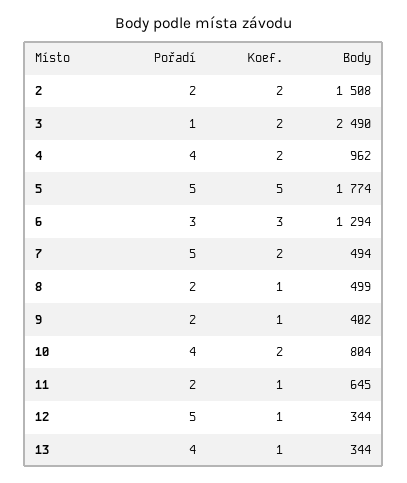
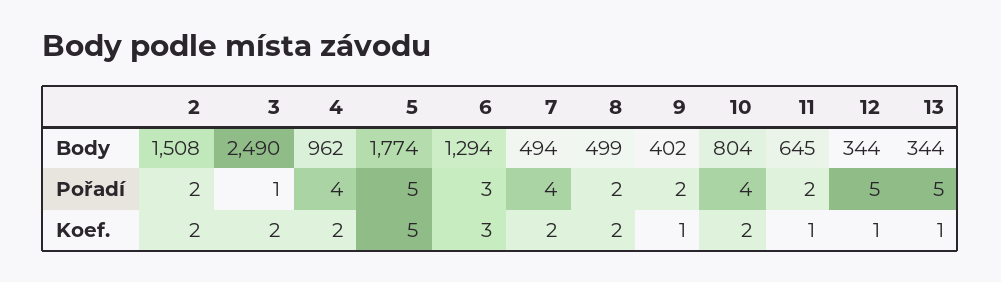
  {
    "Pořadí": {
      "2": 2,
      "3": 1,
      "4": 4,
      "5": 5,
      "6": 3,
-     "7": 5,
+     "7": 4,
      "8": 2,
      "9": 2,
      "10": 4,
      "11": 2,
      "12": 5,
-     "13": 4
+     "13": 5
    },
    "Koef.": {
      "2": 2,
      "3": 2,
      "4": 2,
      "5": 5,
      "6": 3,
      "7": 2,
-     "8": 1,
+     "8": 2,
      "9": 1,
      "10": 2,
      "11": 1,
      "12": 1,
      "13": 1
    },
    "Body": {
      "2": 1508,
      "3": 2490,
      "4": 962,
      "5": 1774,
      "6": 1294,
      "7": 494,
      "8": 499,
      "9": 402,
      "10": 804,
      "11": 645,
      "12": 344,
      "13": 344
    }
  }

